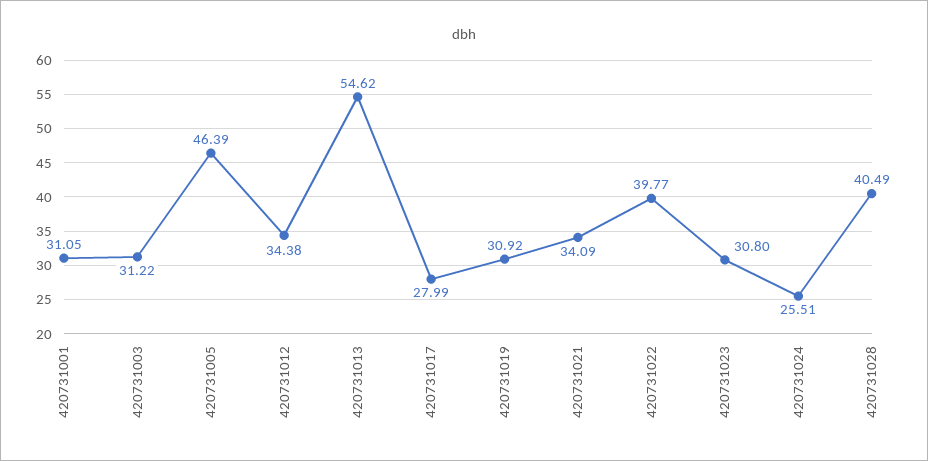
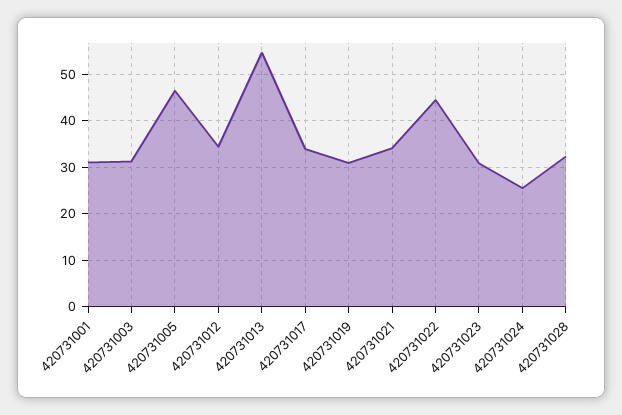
  {
    "420731001": 31.05,
    "420731003": 31.22,
    "420731005": 46.39,
    "420731012": 34.38,
    "420731013": 54.62,
-   "420731017": 27.99,
+   "420731017": 34,
    "420731019": 30.92,
    "420731021": 34.09,
-   "420731022": 39.77,
+   "420731022": 44,
    "420731023": 30.8,
    "420731024": 25.51,
-   "420731028": 40.49
+   "420731028": 32
  }

